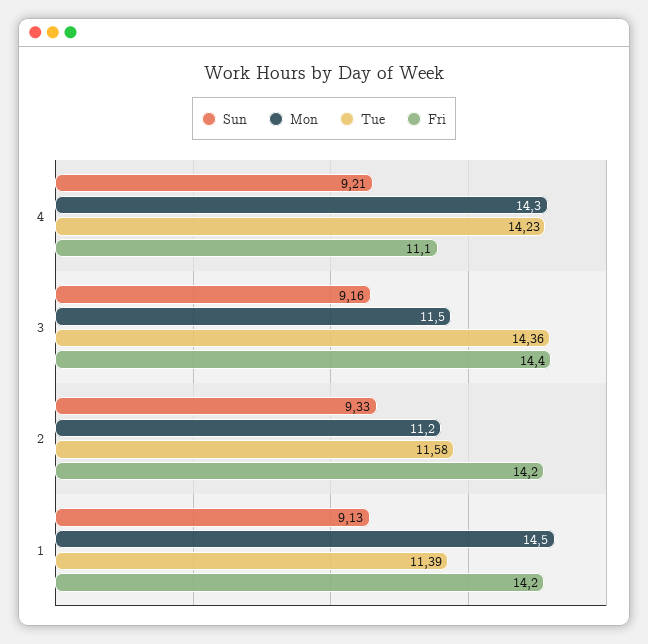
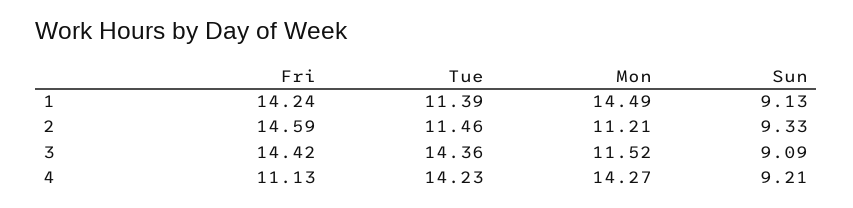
  {
    "Sun": {
      "4": 9.21,
-     "3": 9.16,
+     "3": 9.09,
      "2": 9.33,
      "1": 9.13
    },
    "Mon": {
      "4": 14.27,
      "3": 11.52,
      "2": 11.21,
      "1": 14.49
    },
    "Tue": {
      "4": 14.23,
      "3": 14.36,
-     "2": 11.58,
+     "2": 11.46,
      "1": 11.39
    },
    "Fri": {
      "4": 11.13,
      "3": 14.42,
-     "2": 14.2,
+     "2": 14.59,
      "1": 14.24
    }
  }

